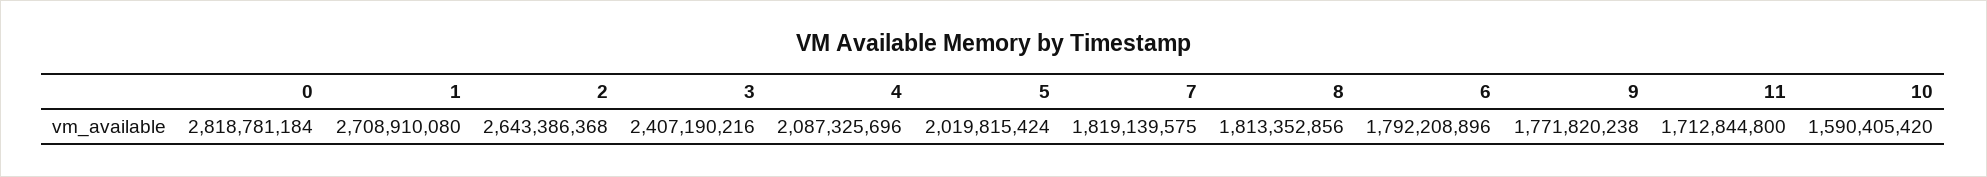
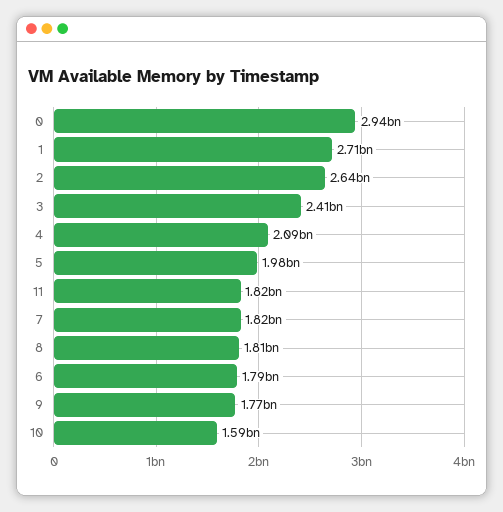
  {
-   "0": 2818781184,
+   "0": 2940000000,
    "1": 2708910080,
    "2": 2643386368,
    "3": 2407190216,
    "4": 2087325696,
-   "5": 2019815424,
+   "5": 1980000000,
    "7": 1819139575,
    "8": 1813352856,
    "6": 1792208896,
    "9": 1771820238,
-   "11": 1712844800,
+   "11": 1820000000,
    "10": 1590405420
  }

